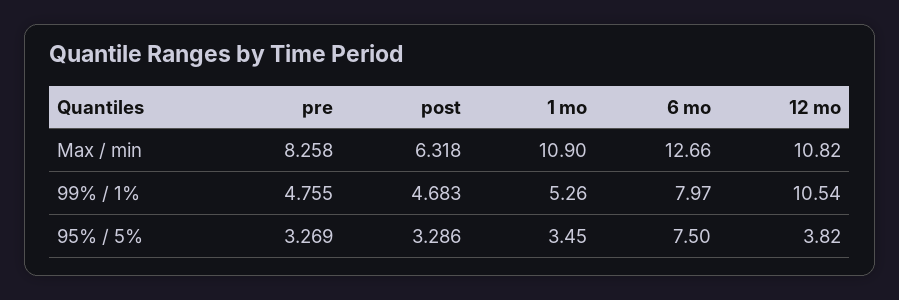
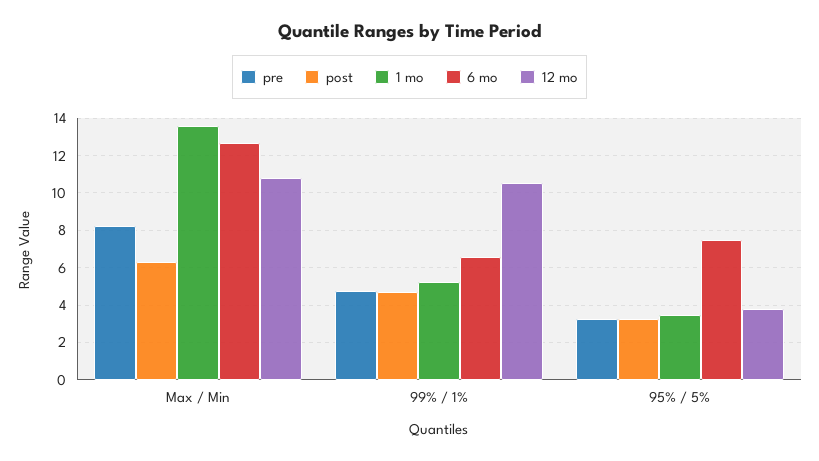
  {
    "pre": {
      "Max / min": 8.258,
      "99% / 1%": 4.755,
      "95% / 5%": 3.269
    },
    "post": {
      "Max / min": 6.318,
      "99% / 1%": 4.683,
      "95% / 5%": 3.286
    },
    "1 mo": {
-     "Max / min": 10.9,
+     "Max / min": 13.5,
      "99% / 1%": 5.26,
      "95% / 5%": 3.45
    },
    "6 mo": {
      "Max / min": 12.66,
-     "99% / 1%": 7.97,
+     "99% / 1%": 6.5,
      "95% / 5%": 7.5
    },
    "12 mo": {
      "Max / min": 10.82,
      "99% / 1%": 10.54,
      "95% / 5%": 3.82
    }
  }

